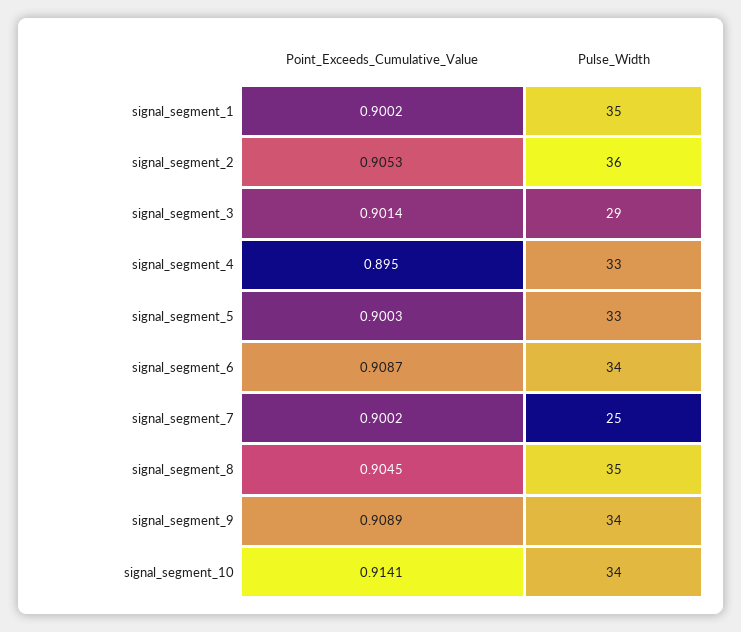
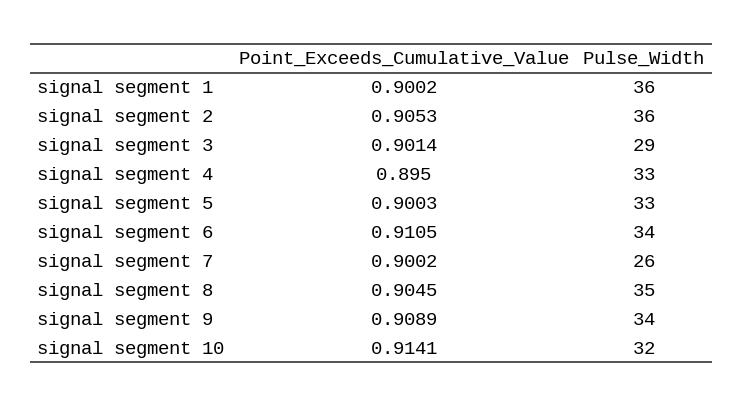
  {
    "Point_Exceeds_Cumulative_Value": {
      "signal_segment_1": 0.9002,
      "signal_segment_2": 0.9053,
      "signal_segment_3": 0.9014,
      "signal_segment_4": 0.895,
      "signal_segment_5": 0.9003,
-     "signal_segment_6": 0.9087,
+     "signal_segment_6": 0.9105,
      "signal_segment_7": 0.9002,
      "signal_segment_8": 0.9045,
      "signal_segment_9": 0.9089,
      "signal_segment_10": 0.9141
    },
    "Pulse_Width": {
-     "signal_segment_1": 35,
+     "signal_segment_1": 36,
      "signal_segment_2": 36,
      "signal_segment_3": 29,
      "signal_segment_4": 33,
      "signal_segment_5": 33,
      "signal_segment_6": 34,
-     "signal_segment_7": 25,
+     "signal_segment_7": 26,
      "signal_segment_8": 35,
      "signal_segment_9": 34,
-     "signal_segment_10": 34
+     "signal_segment_10": 32
    }
  }

